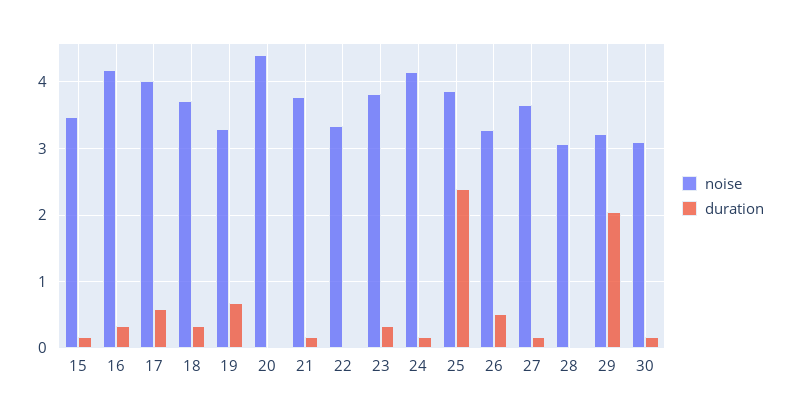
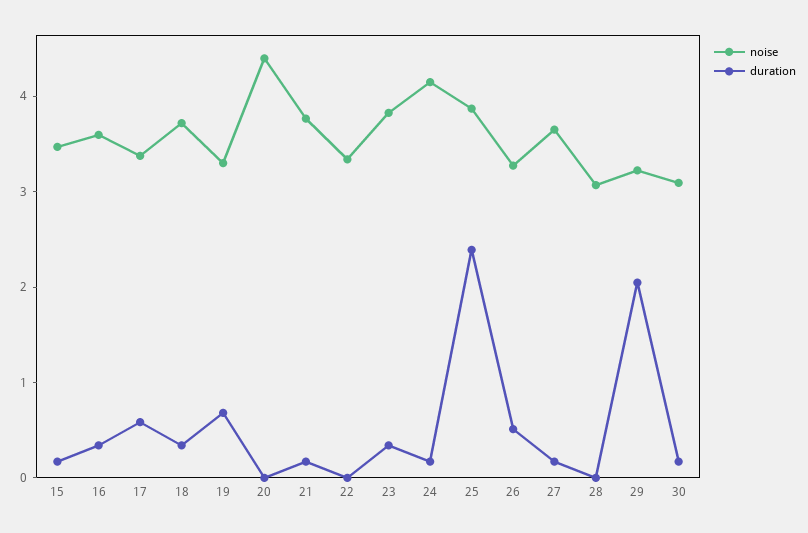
  {
    "noise": {
      "15": 3.5,
-     "16": 4.2,
+     "16": 3.6,
-     "17": 4,
+     "17": 3.4,
      "18": 3.7,
      "19": 3.3,
      "20": 4.4,
      "21": 3.8,
      "22": 3.3,
      "23": 3.8,
      "24": 4.1,
      "25": 3.9,
      "26": 3.3,
      "27": 3.6,
      "28": 3.1,
      "29": 3.2,
      "30": 3.1
    },
    "duration": {
      "15": 0.2,
      "16": 0.3,
      "17": 0.6,
      "18": 0.3,
      "19": 0.7,
      "20": 0,
      "21": 0.2,
      "22": 0,
      "23": 0.3,
      "24": 0.2,
      "25": 2.4,
      "26": 0.5,
      "27": 0.2,
      "28": 0,
      "29": 2,
      "30": 0.2
    }
  }

